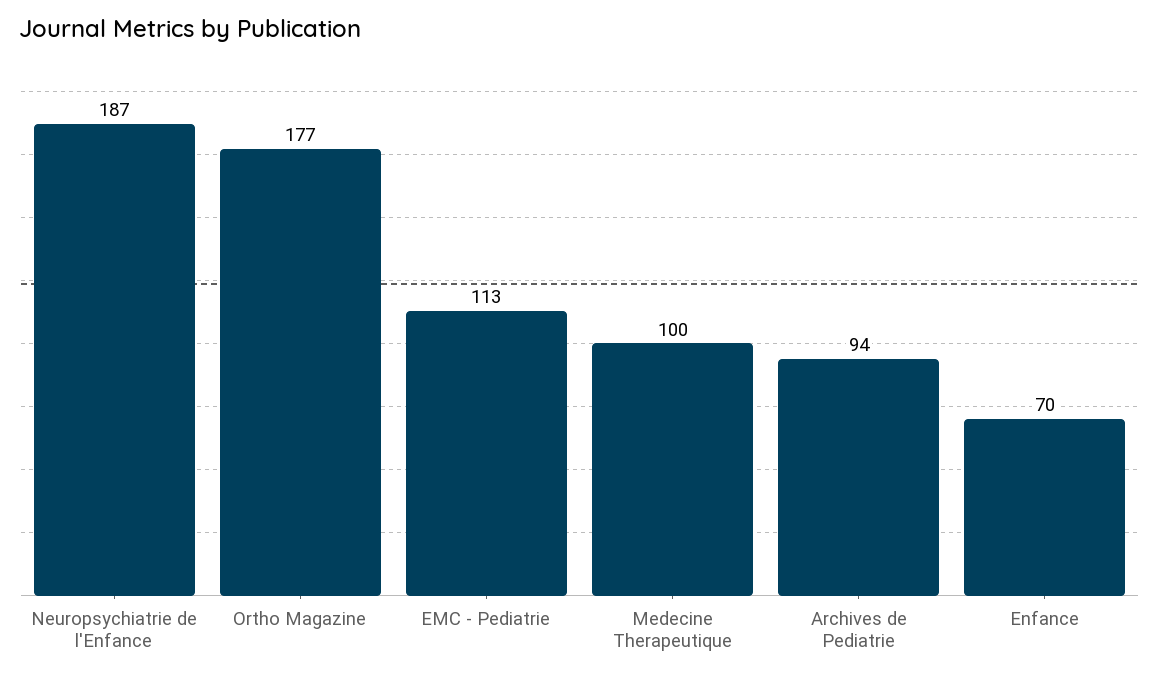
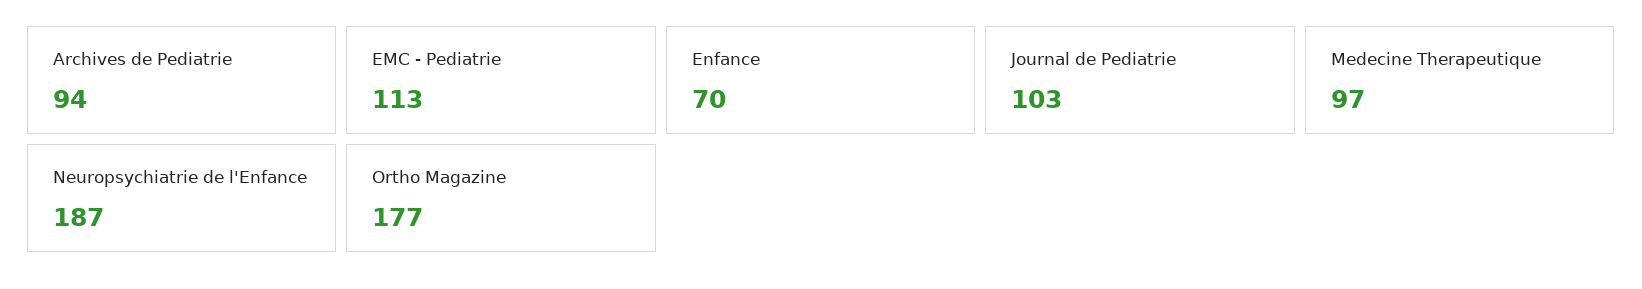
  {
    "Neuropsychiatrie de l'Enfance": 187,
    "Ortho Magazine": 177,
    "EMC - Pediatrie": 113,
-   "Medecine Therapeutique": 100,
+   "Medecine Therapeutique": 97,
    "Archives de Pediatrie": 94,
-   "Enfance": 70
+   "Enfance": 70,
+   "Journal de Pediatrie": 103
  }

